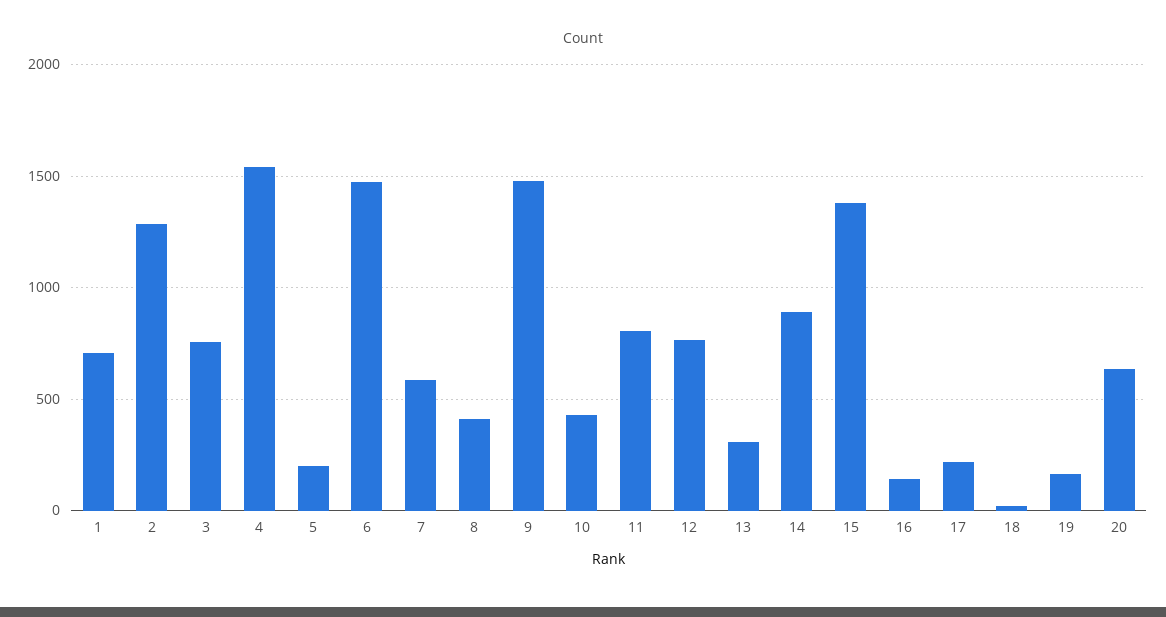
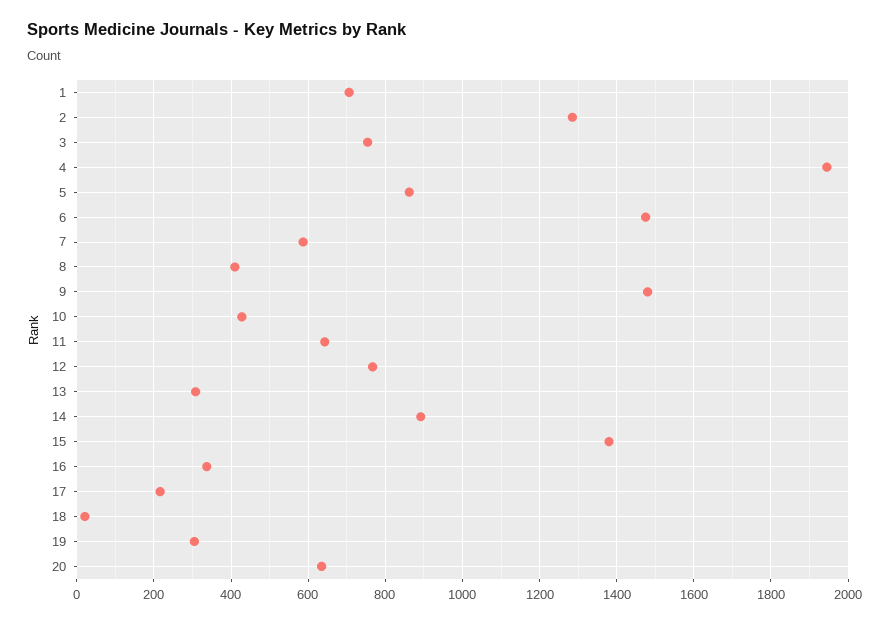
  {
    "1": 700,
    "2": 1280,
    "3": 760,
-   "4": 1550,
+   "4": 1940,
-   "5": 200,
+   "5": 860,
    "6": 1480,
    "7": 580,
    "8": 420,
    "9": 1480,
    "10": 420,
-   "11": 800,
+   "11": 640,
    "12": 760,
    "13": 300,
    "14": 900,
    "15": 1380,
-   "16": 150,
+   "16": 340,
    "17": 220,
    "18": 20,
-   "19": 150,
+   "19": 300,
    "20": 640
  }

